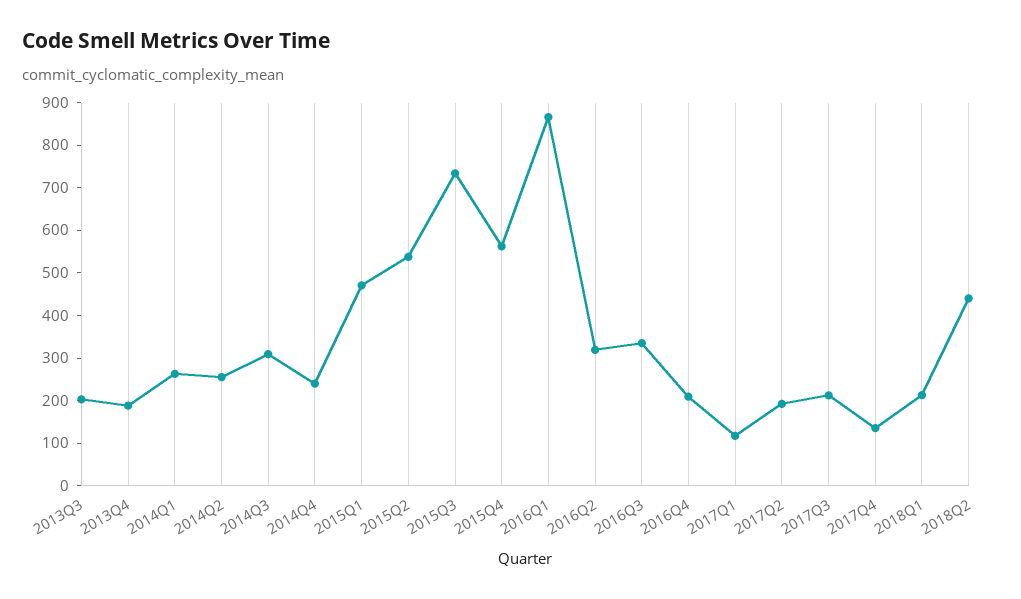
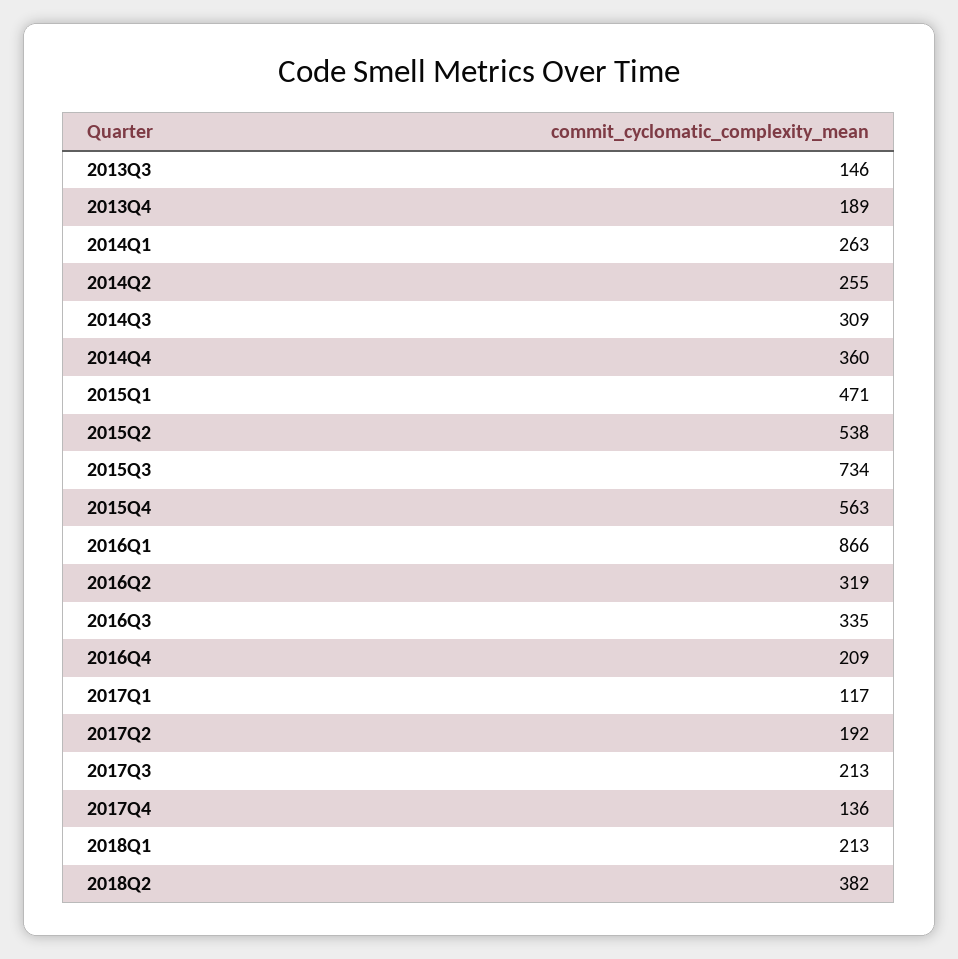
  {
-   "2013Q3": 200,
+   "2013Q3": 146,
    "2013Q4": 189,
    "2014Q1": 263,
    "2014Q2": 255,
    "2014Q3": 309,
-   "2014Q4": 240,
+   "2014Q4": 360,
    "2015Q1": 471,
    "2015Q2": 538,
    "2015Q3": 734,
    "2015Q4": 563,
    "2016Q1": 866,
    "2016Q2": 319,
    "2016Q3": 335,
    "2016Q4": 209,
    "2017Q1": 117,
    "2017Q2": 192,
    "2017Q3": 213,
    "2017Q4": 136,
    "2018Q1": 213,
-   "2018Q2": 440
+   "2018Q2": 382
  }

